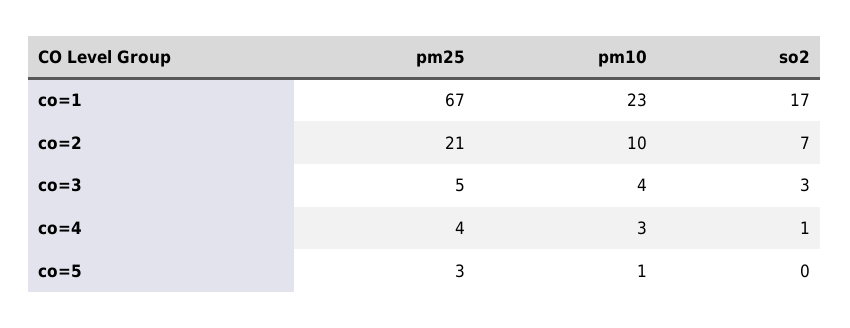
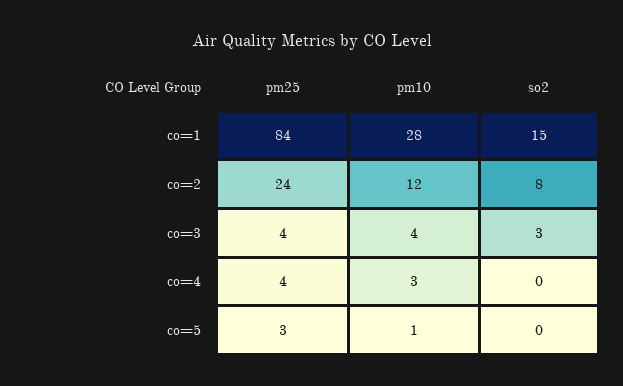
  {
    "pm25": {
-     "co=1": 67,
+     "co=1": 84,
-     "co=2": 21,
+     "co=2": 24,
-     "co=3": 5,
+     "co=3": 4,
      "co=4": 4,
      "co=5": 3
    },
    "pm10": {
-     "co=1": 23,
+     "co=1": 28,
-     "co=2": 10,
+     "co=2": 12,
      "co=3": 4,
      "co=4": 3,
      "co=5": 1
    },
    "so2": {
-     "co=1": 17,
+     "co=1": 15,
-     "co=2": 7,
+     "co=2": 8,
      "co=3": 3,
-     "co=4": 1,
+     "co=4": 0,
      "co=5": 0
    }
  }

